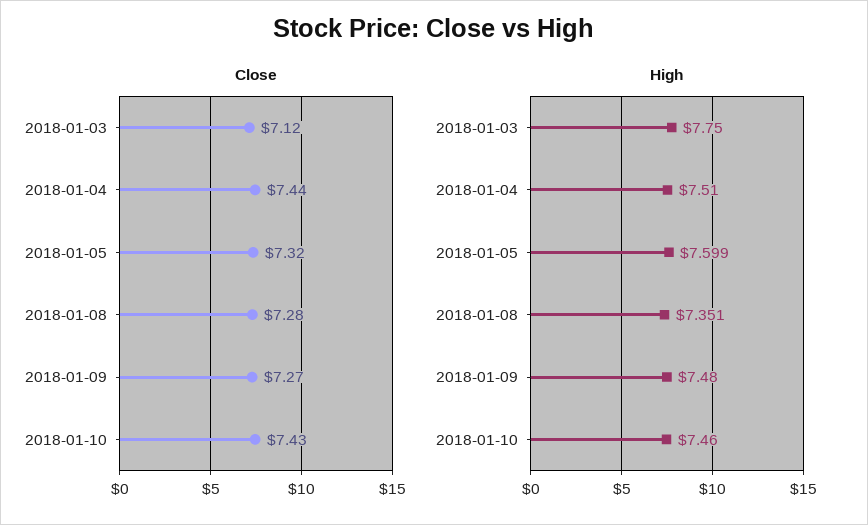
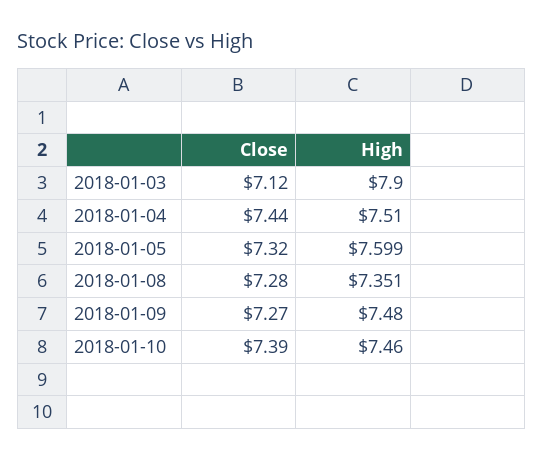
  {
    "Close": {
      "2018-01-03": 7.12,
      "2018-01-04": 7.44,
      "2018-01-05": 7.32,
      "2018-01-08": 7.28,
      "2018-01-09": 7.27,
-     "2018-01-10": 7.43
+     "2018-01-10": 7.39
    },
    "High": {
-     "2018-01-03": 7.75,
+     "2018-01-03": 7.9,
      "2018-01-04": 7.51,
      "2018-01-05": 7.599,
      "2018-01-08": 7.351,
      "2018-01-09": 7.48,
      "2018-01-10": 7.46
    }
  }

